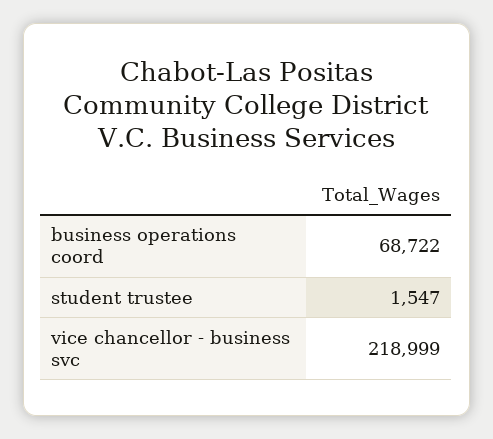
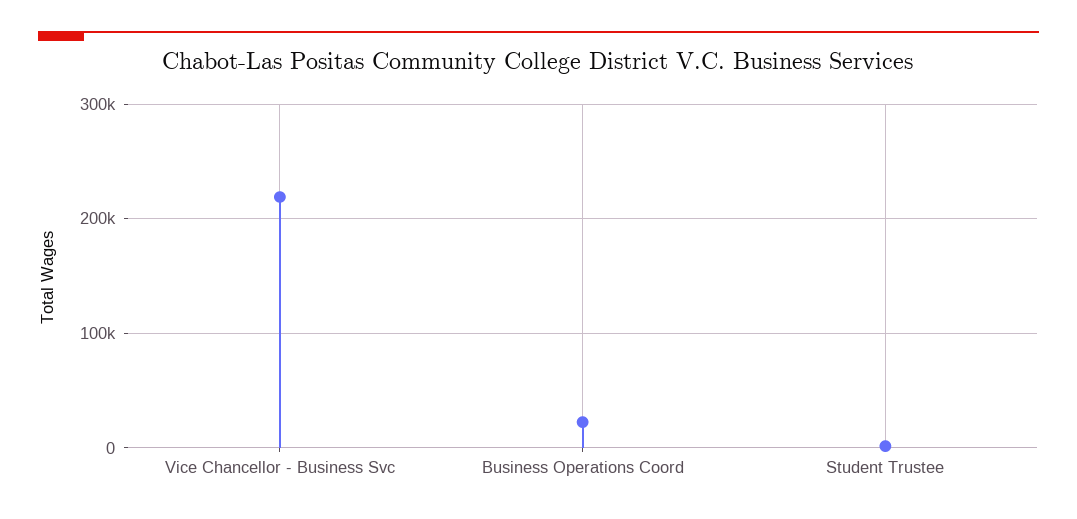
  {
-   "business operations coord": 68722,
+   "business operations coord": 20000,
    "student trustee": 1547,
    "vice chancellor - business svc": 218999
  }

